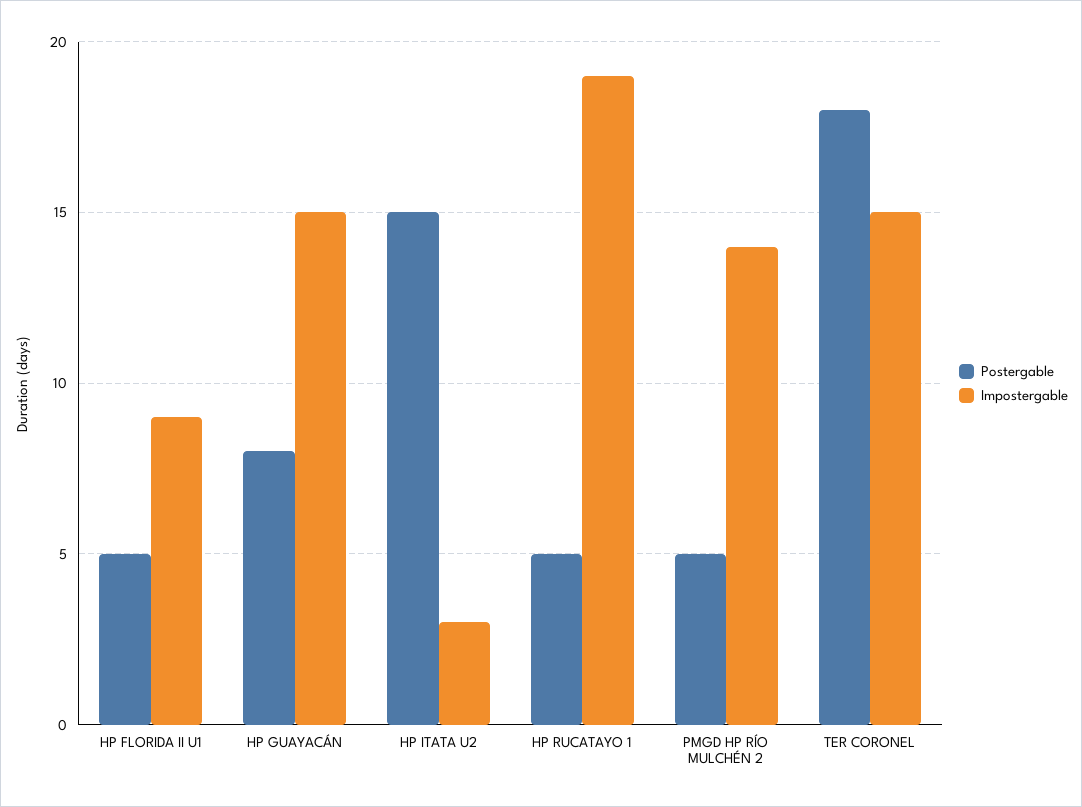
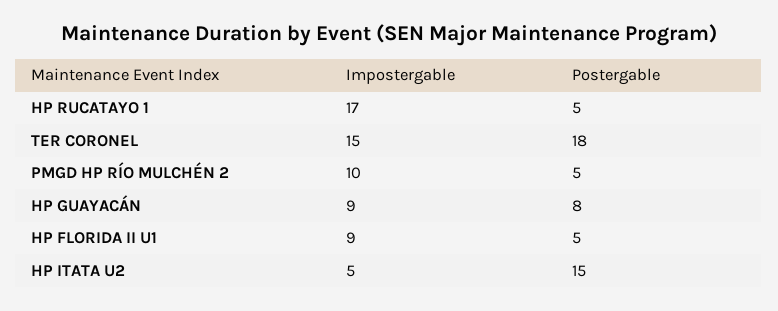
  {
    "Postergable": {
      "HP FLORIDA II U1": 5,
      "HP GUAYACÁN": 8,
      "HP ITATA U2": 15,
      "HP RUCATAYO 1": 5,
      "PMGD HP RÍO MULCHÉN 2": 5,
      "TER CORONEL": 18
    },
    "Impostergable": {
      "HP FLORIDA II U1": 9,
-     "HP GUAYACÁN": 15,
+     "HP GUAYACÁN": 9,
-     "HP ITATA U2": 3,
+     "HP ITATA U2": 5,
-     "HP RUCATAYO 1": 19,
+     "HP RUCATAYO 1": 17,
-     "PMGD HP RÍO MULCHÉN 2": 14,
+     "PMGD HP RÍO MULCHÉN 2": 10,
      "TER CORONEL": 15
    }
  }

